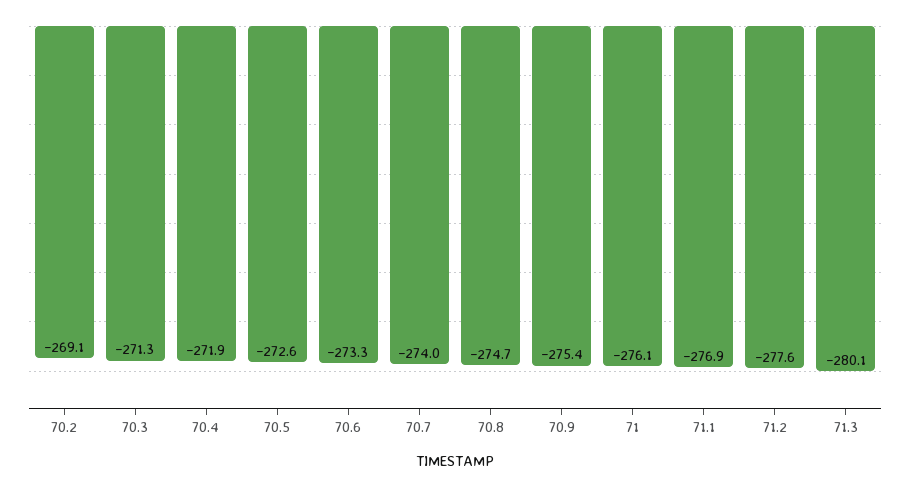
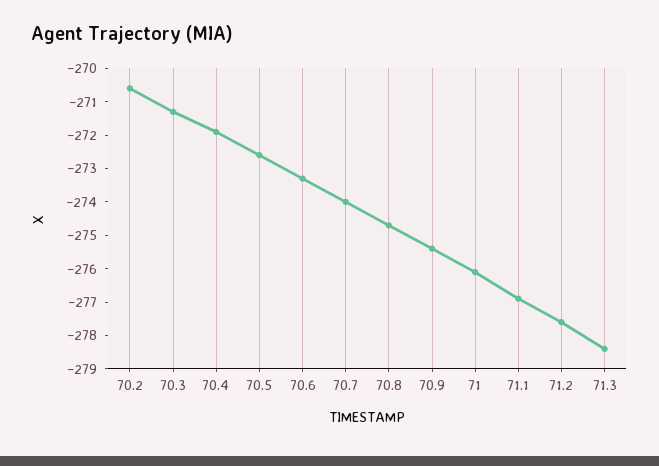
  {
-   "70.2": -269.1,
+   "70.2": -270.5,
    "70.3": -271.3,
    "70.4": -271.9,
    "70.5": -272.6,
    "70.6": -273.3,
    "70.7": -274,
    "70.8": -274.7,
    "70.9": -275.4,
    "71": -276.1,
    "71.1": -276.9,
    "71.2": -277.6,
-   "71.3": -280.1
+   "71.3": -278.5
  }

